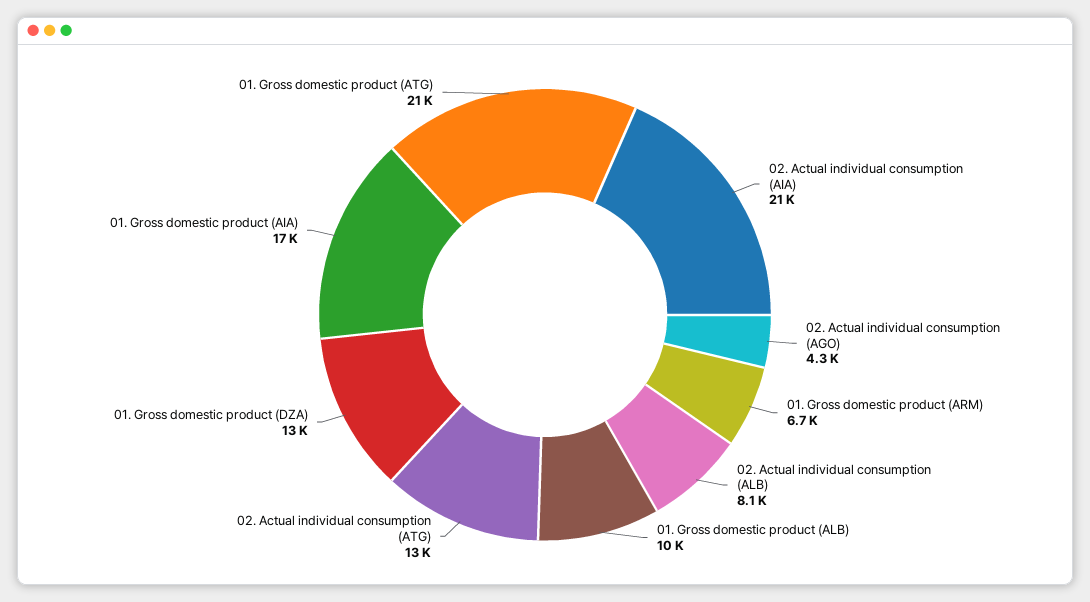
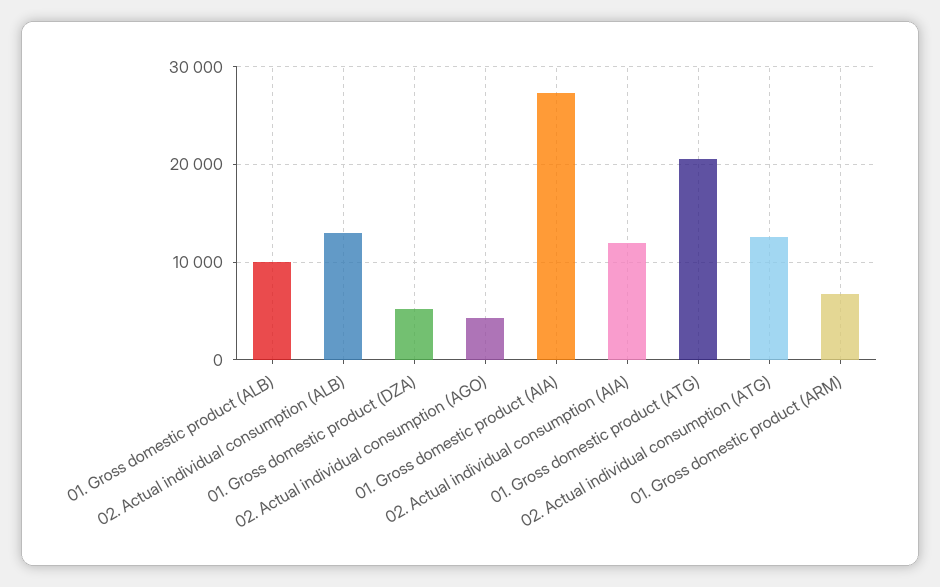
  {
-   "02. Actual individual consumption (AIA)": 21000,
+   "02. Actual individual consumption (AIA)": 12000,
    "02. Actual individual consumption (AGO)": 4300,
    "01. Gross domestic product (ARM)": 6700,
-   "02. Actual individual consumption (ALB)": 8100,
+   "02. Actual individual consumption (ALB)": 13000,
    "01. Gross domestic product (ALB)": 10000,
    "02. Actual individual consumption (ATG)": 13000,
-   "01. Gross domestic product (DZA)": 13000,
+   "01. Gross domestic product (DZA)": 5000,
-   "01. Gross domestic product (AIA)": 17000,
+   "01. Gross domestic product (AIA)": 27000,
    "01. Gross domestic product (ATG)": 21000
  }

